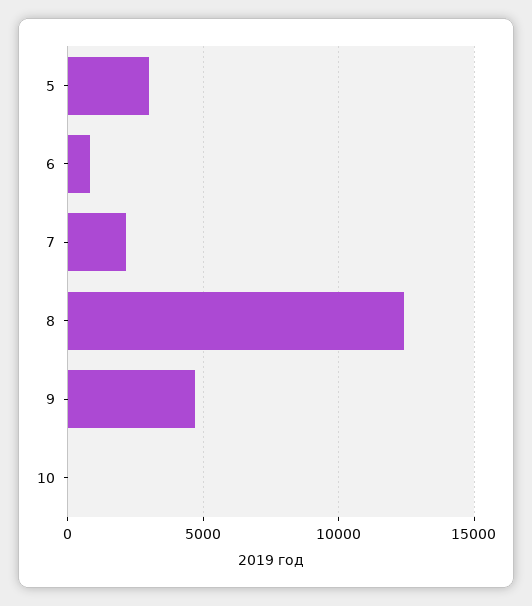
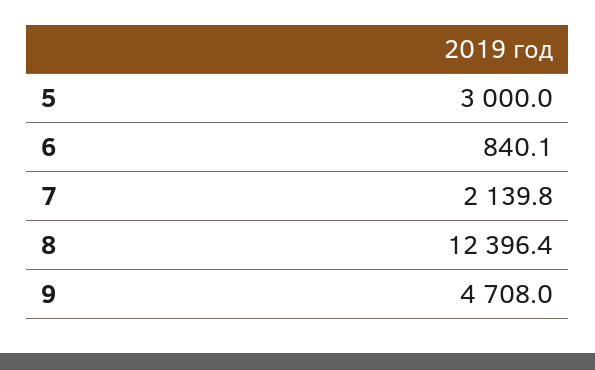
  {
    "5": 3000,
    "6": 840.1,
    "7": 2139.8,
    "8": 12396.4,
-   "9": 4708,
+   "9": 4708
-   "10": 0
  }

